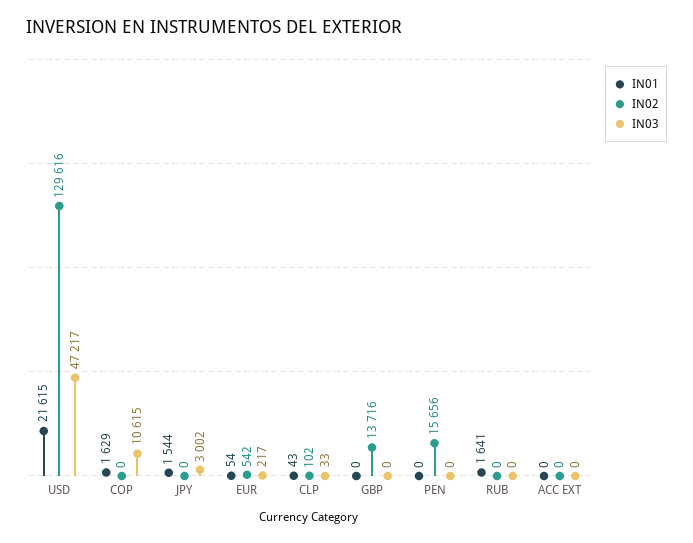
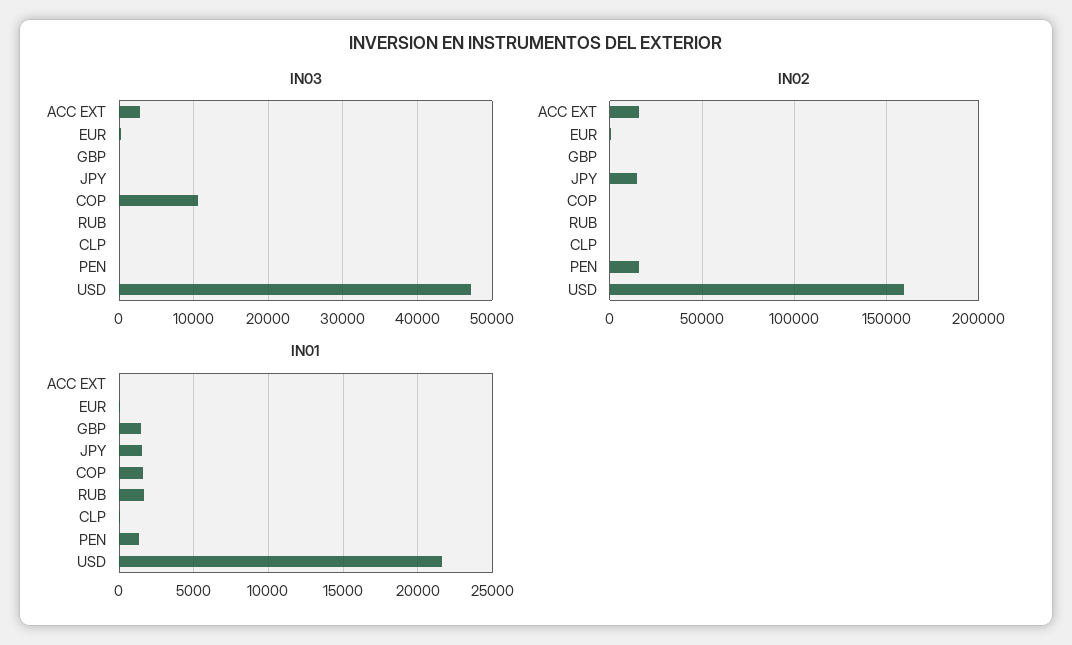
  {
    "IN01": {
      "USD": 21615,
      "COP": 1629,
      "JPY": 1544,
      "EUR": 54,
      "CLP": 43,
-     "GBP": 0,
+     "GBP": 1500,
-     "PEN": 0,
+     "PEN": 1500,
      "RUB": 1641,
      "ACC EXT": 0
    },
    "IN02": {
-     "USD": 129616,
+     "USD": 160000,
      "COP": 0,
-     "JPY": 0,
+     "JPY": 15000,
      "EUR": 542,
      "CLP": 102,
-     "GBP": 13716,
+     "GBP": 0,
      "PEN": 15656,
      "RUB": 0,
-     "ACC EXT": 0
+     "ACC EXT": 15000
    },
    "IN03": {
      "USD": 47217,
      "COP": 10615,
-     "JPY": 3002,
+     "JPY": 0,
      "EUR": 217,
      "CLP": 33,
      "GBP": 0,
      "PEN": 0,
      "RUB": 0,
-     "ACC EXT": 0
+     "ACC EXT": 3000
    }
  }

